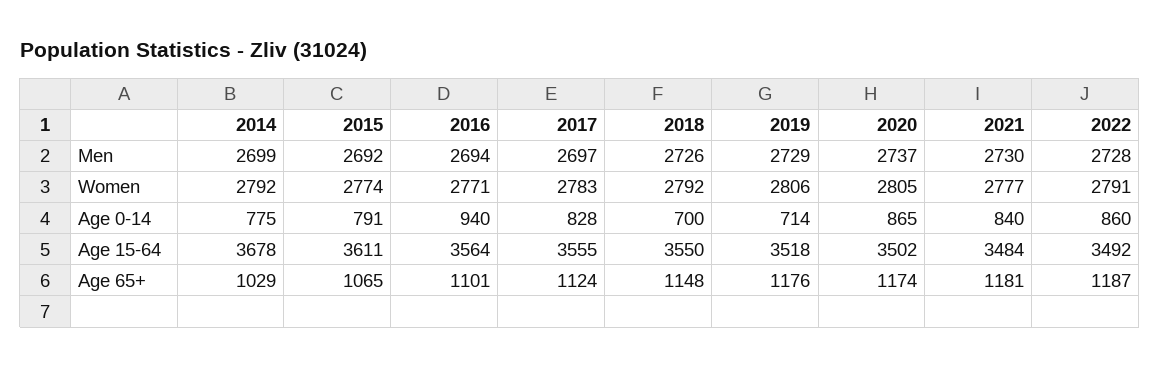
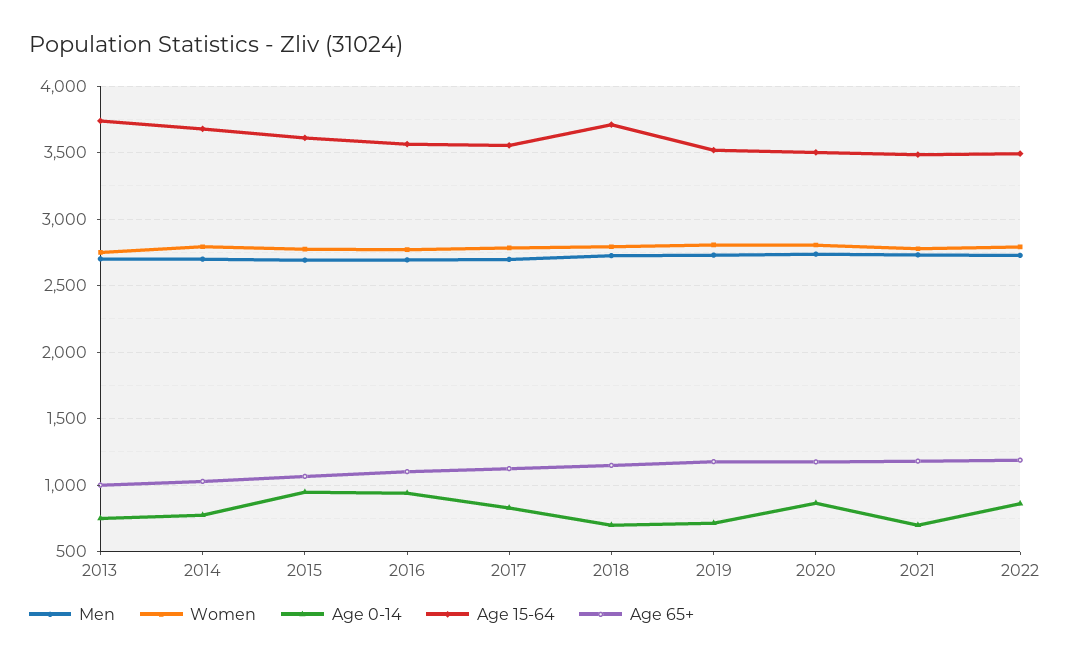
  {
    "Men": {
      "2014": 2699,
      "2015": 2692,
      "2016": 2694,
      "2017": 2697,
      "2018": 2726,
      "2019": 2729,
      "2020": 2737,
      "2021": 2730,
-     "2022": 2728
+     "2022": 2728,
+     "2013": 2700
    },
    "Women": {
      "2014": 2792,
      "2015": 2774,
      "2016": 2771,
      "2017": 2783,
      "2018": 2792,
      "2019": 2806,
      "2020": 2805,
      "2021": 2777,
-     "2022": 2791
+     "2022": 2791,
+     "2013": 2750
    },
    "Age 0-14": {
      "2014": 775,
-     "2015": 791,
+     "2015": 950,
      "2016": 940,
      "2017": 828,
      "2018": 700,
      "2019": 714,
      "2020": 865,
-     "2021": 840,
+     "2021": 700,
-     "2022": 860
+     "2022": 860,
+     "2013": 750
    },
    "Age 15-64": {
      "2014": 3678,
      "2015": 3611,
      "2016": 3564,
      "2017": 3555,
-     "2018": 3550,
+     "2018": 3700,
      "2019": 3518,
      "2020": 3502,
      "2021": 3484,
-     "2022": 3492
+     "2022": 3492,
+     "2013": 3750
    },
    "Age 65+": {
      "2014": 1029,
      "2015": 1065,
      "2016": 1101,
      "2017": 1124,
      "2018": 1148,
      "2019": 1176,
      "2020": 1174,
      "2021": 1181,
-     "2022": 1187
+     "2022": 1187,
+     "2013": 1000
    }
  }

